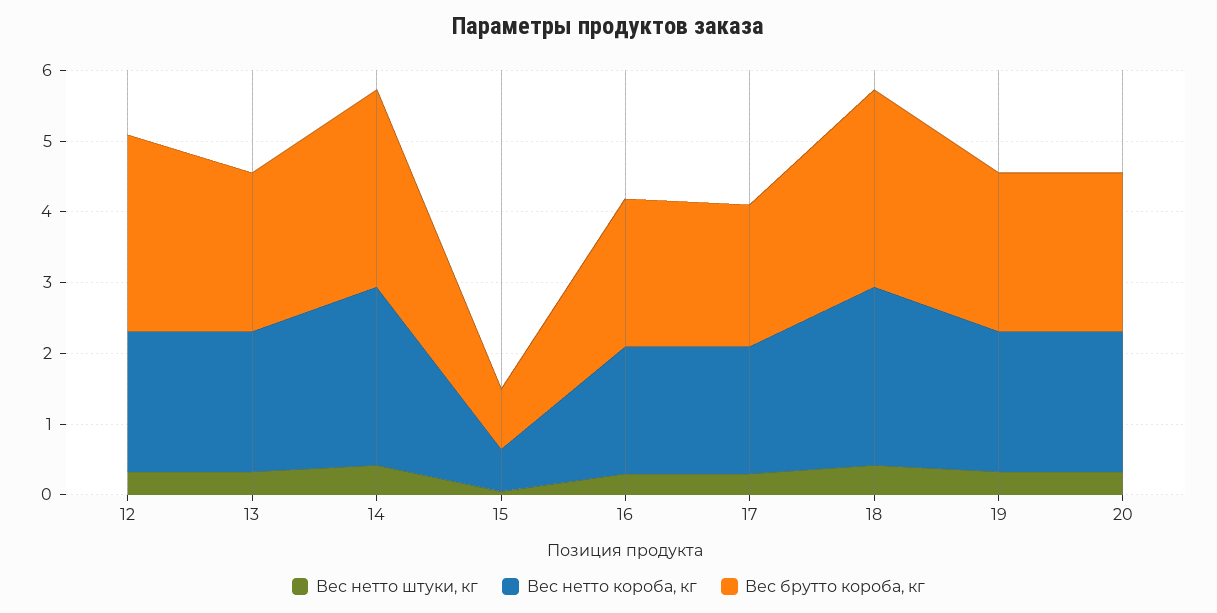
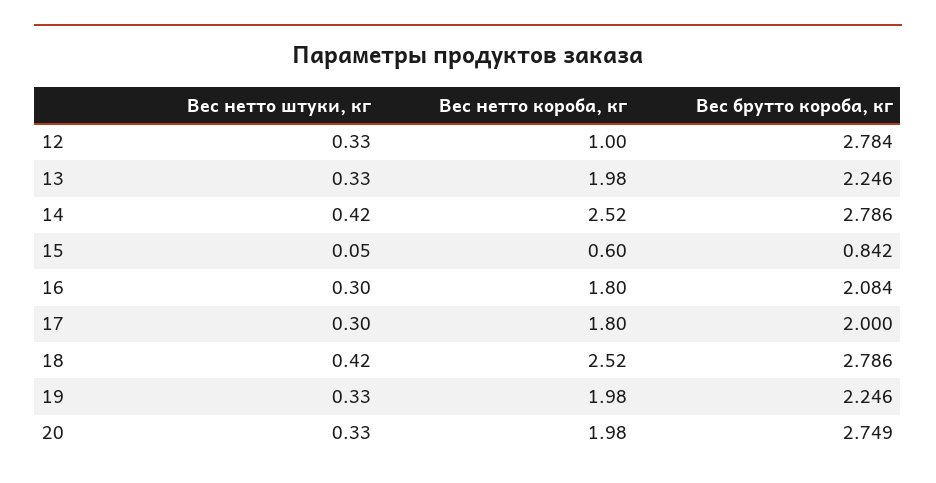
  {
    "Вес нетто штуки, кг": {
      "12": 0.33,
      "13": 0.33,
      "14": 0.42,
      "15": 0.05,
      "16": 0.3,
      "17": 0.3,
      "18": 0.42,
      "19": 0.33,
      "20": 0.33
    },
    "Вес нетто короба, кг": {
-     "12": 2,
+     "12": 1,
      "13": 1.98,
      "14": 2.52,
      "15": 0.6,
      "16": 1.8,
      "17": 1.8,
      "18": 2.52,
      "19": 1.98,
      "20": 1.98
    },
    "Вес брутто короба, кг": {
      "12": 2.784,
      "13": 2.246,
      "14": 2.786,
      "15": 0.842,
      "16": 2.084,
      "17": 2,
      "18": 2.786,
      "19": 2.246,
-     "20": 2.2
+     "20": 2.749
    }
  }

